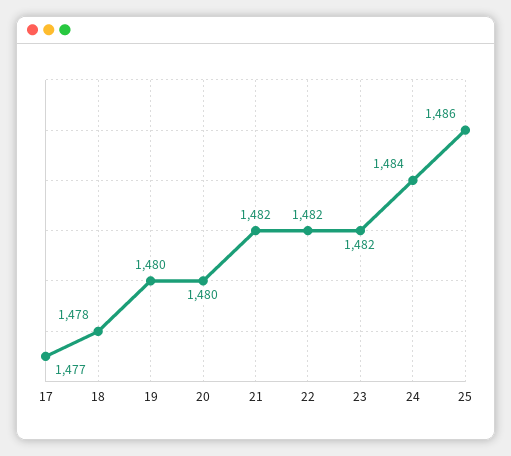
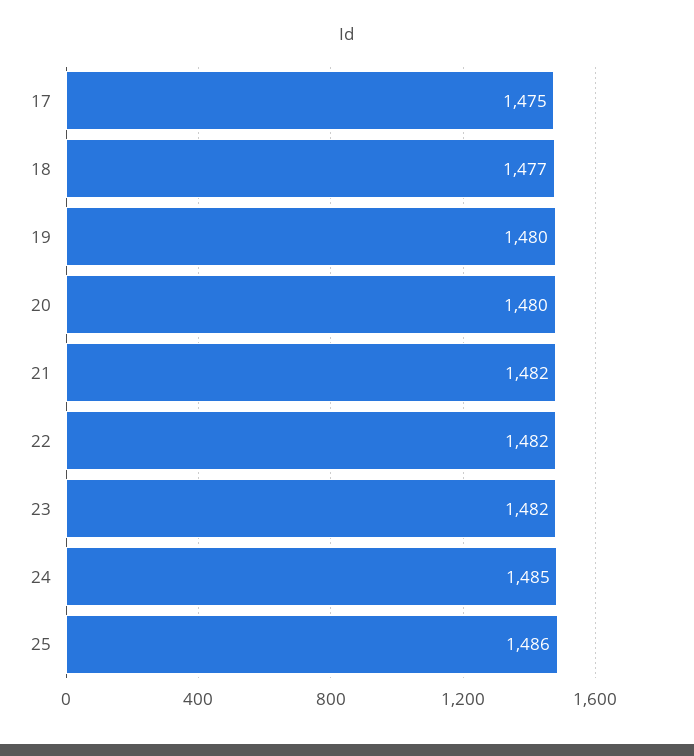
  {
-   "17": 1477,
+   "17": 1475,
-   "18": 1478,
+   "18": 1477,
    "19": 1480,
    "20": 1480,
    "21": 1482,
    "22": 1482,
    "23": 1482,
-   "24": 1484,
+   "24": 1485,
    "25": 1486
  }

